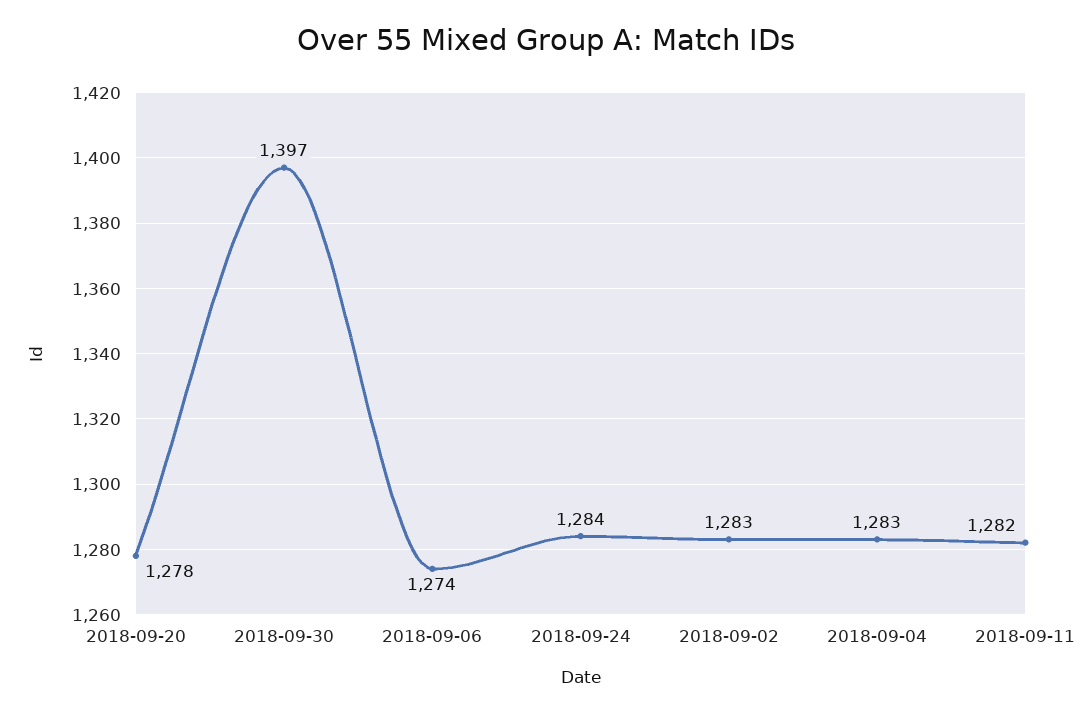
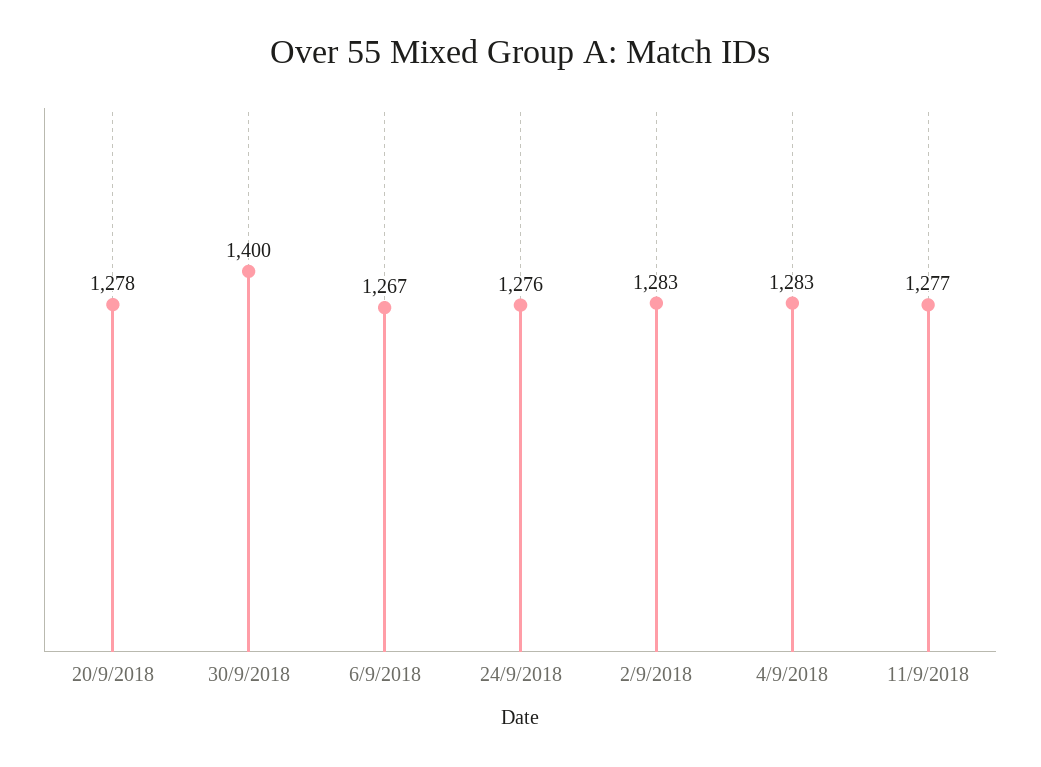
  {
    "2018-09-20": 1278,
-   "2018-09-30": 1397,
+   "2018-09-30": 1400,
-   "2018-09-06": 1274,
+   "2018-09-06": 1267,
-   "2018-09-24": 1284,
+   "2018-09-24": 1276,
    "2018-09-02": 1283,
    "2018-09-04": 1283,
-   "2018-09-11": 1282
+   "2018-09-11": 1277
  }

